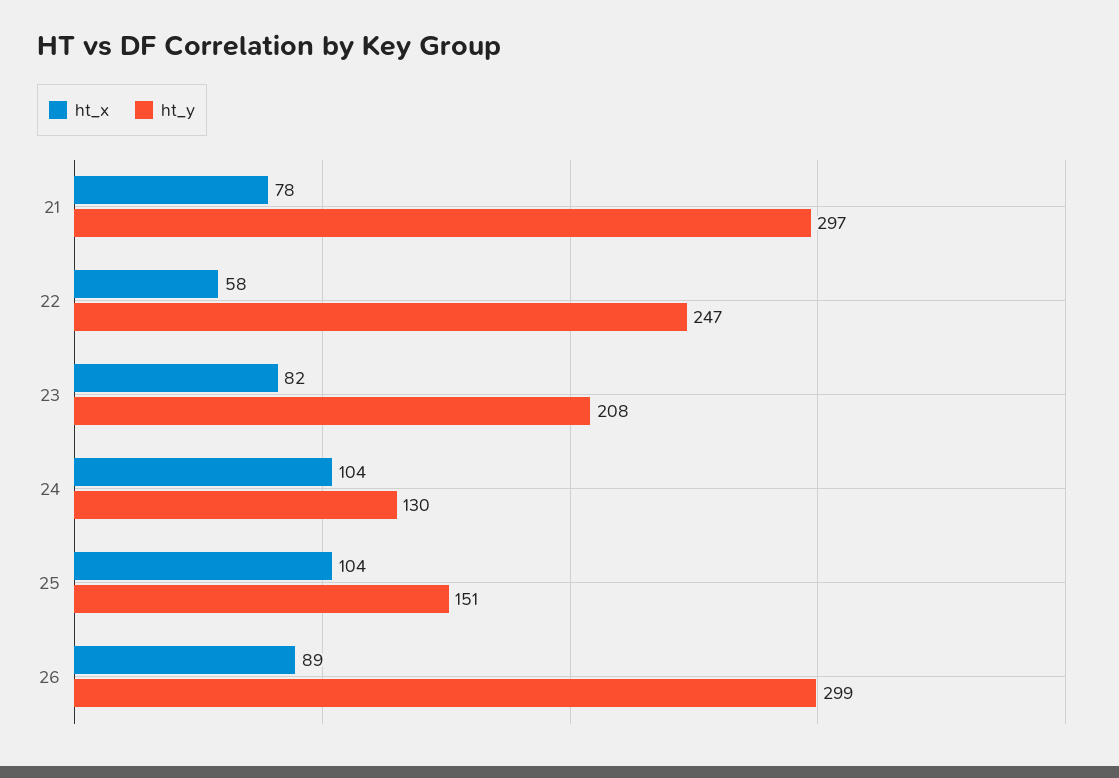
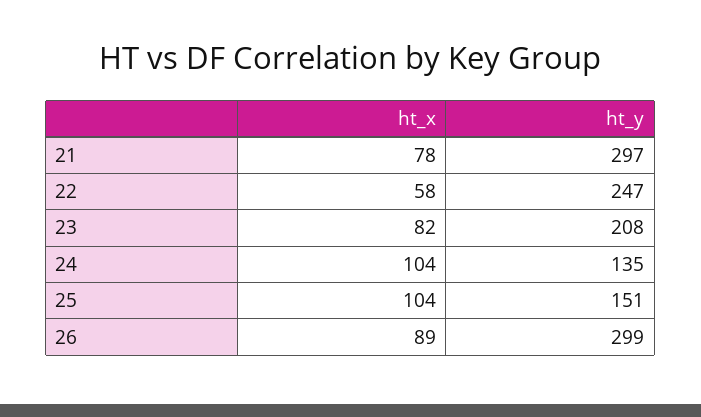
  {
    "ht_x": {
      "21": 78,
      "22": 58,
      "23": 82,
      "24": 104,
      "25": 104,
      "26": 89
    },
    "ht_y": {
      "21": 297,
      "22": 247,
      "23": 208,
-     "24": 130,
+     "24": 135,
      "25": 151,
      "26": 299
    }
  }

